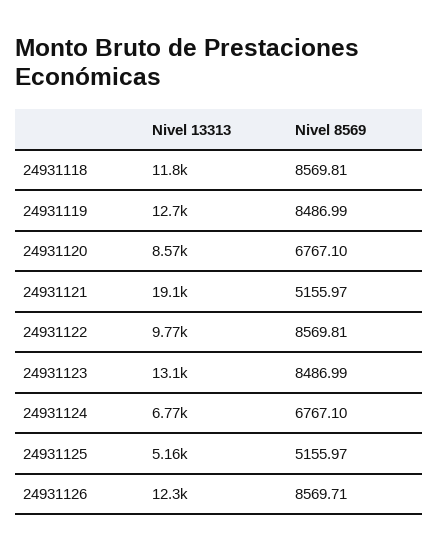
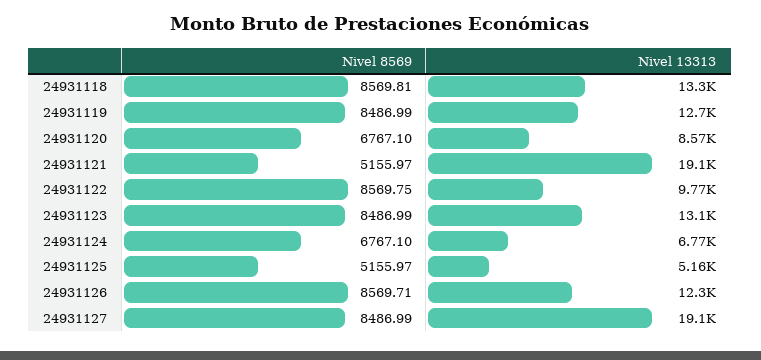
  {
    "Nivel 13313": {
-     "24931118": 11800,
+     "24931118": 13300,
      "24931119": 12700,
      "24931120": 8570,
      "24931121": 19100,
      "24931122": 9770,
      "24931123": 13100,
      "24931124": 6770,
      "24931125": 5160,
-     "24931126": 12300
+     "24931126": 12300,
+     "24931127": 19100
    },
    "Nivel 8569": {
      "24931118": 8569.81,
      "24931119": 8486.99,
      "24931120": 6767.1,
      "24931121": 5155.97,
-     "24931122": 8569.81,
+     "24931122": 8569.75,
      "24931123": 8486.99,
      "24931124": 6767.1,
      "24931125": 5155.97,
-     "24931126": 8569.71
+     "24931126": 8569.71,
+     "24931127": 8486.99
    }
  }

